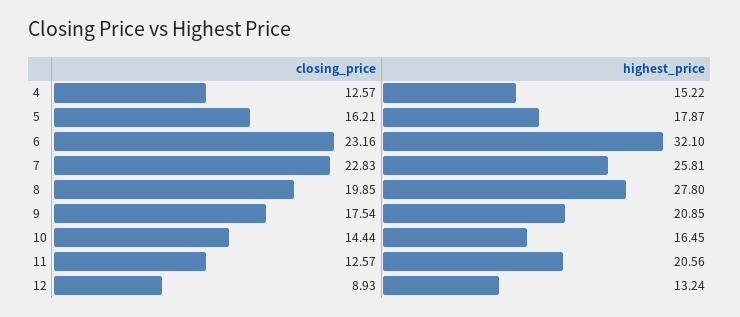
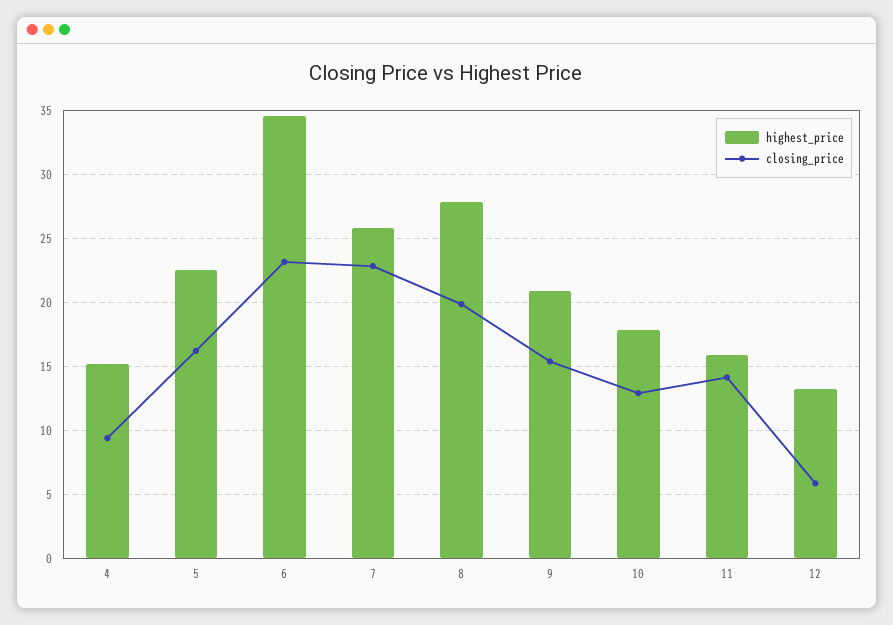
  {
    "closing_price": {
-     "4": 12.57,
+     "4": 9.5,
      "5": 16.21,
      "6": 23.16,
      "7": 22.83,
      "8": 19.85,
-     "9": 17.54,
+     "9": 15.5,
-     "10": 14.44,
+     "10": 13,
-     "11": 12.57,
+     "11": 14,
-     "12": 8.93
+     "12": 6
    },
    "highest_price": {
      "4": 15.22,
-     "5": 17.87,
+     "5": 22.5,
-     "6": 32.1,
+     "6": 34.5,
      "7": 25.81,
      "8": 27.8,
      "9": 20.85,
-     "10": 16.45,
+     "10": 18,
-     "11": 20.56,
+     "11": 16,
      "12": 13.24
    }
  }

